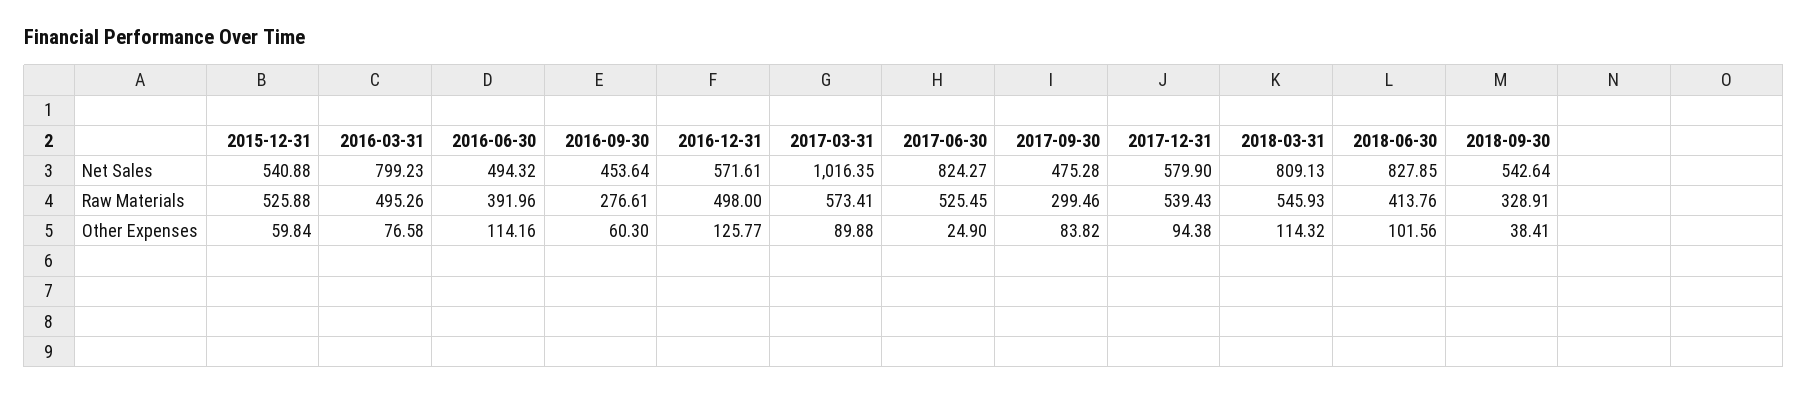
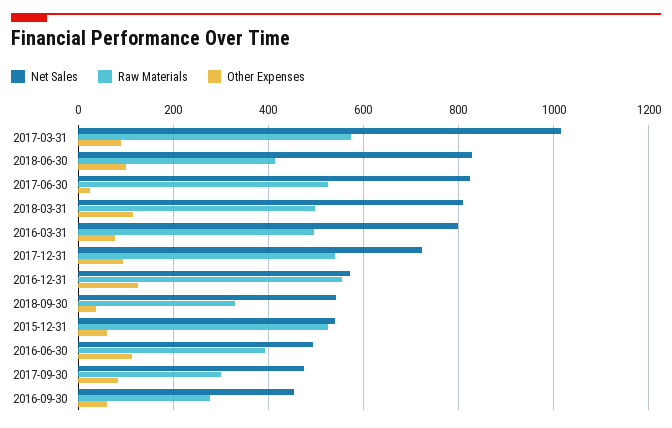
  {
    "Net Sales": {
      "2015-12-31": 540.88,
      "2016-03-31": 799.23,
      "2016-06-30": 494.32,
      "2016-09-30": 453.64,
      "2016-12-31": 571.61,
      "2017-03-31": 1016.35,
      "2017-06-30": 824.27,
      "2017-09-30": 475.28,
-     "2017-12-31": 579.9,
+     "2017-12-31": 720,
      "2018-03-31": 809.13,
      "2018-06-30": 827.85,
      "2018-09-30": 542.64
    },
    "Raw Materials": {
      "2015-12-31": 525.88,
      "2016-03-31": 495.26,
      "2016-06-30": 391.96,
      "2016-09-30": 276.61,
-     "2016-12-31": 498,
+     "2016-12-31": 560,
      "2017-03-31": 573.41,
      "2017-06-30": 525.45,
      "2017-09-30": 299.46,
      "2017-12-31": 539.43,
-     "2018-03-31": 545.93,
+     "2018-03-31": 500,
      "2018-06-30": 413.76,
      "2018-09-30": 328.91
    },
    "Other Expenses": {
      "2015-12-31": 59.84,
      "2016-03-31": 76.58,
      "2016-06-30": 114.16,
      "2016-09-30": 60.3,
      "2016-12-31": 125.77,
      "2017-03-31": 89.88,
      "2017-06-30": 24.9,
      "2017-09-30": 83.82,
      "2017-12-31": 94.38,
      "2018-03-31": 114.32,
      "2018-06-30": 101.56,
      "2018-09-30": 38.41
    }
  }

